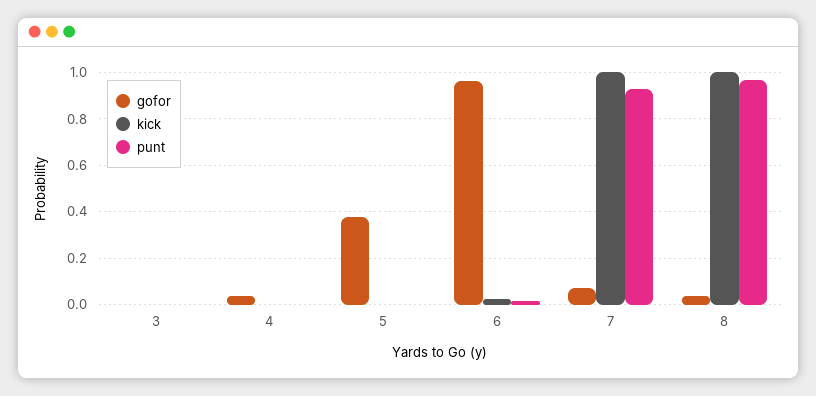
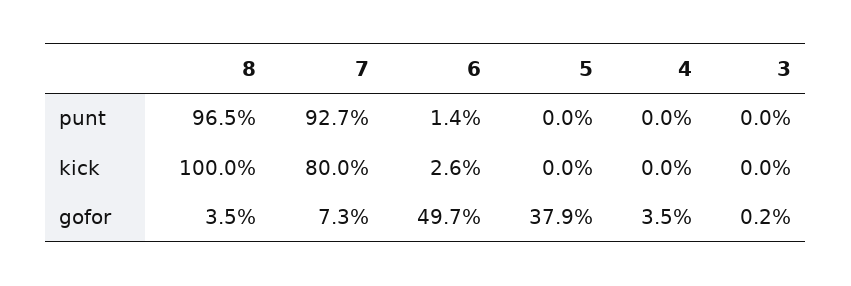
  {
    "gofor": {
      "3": 0.002,
      "4": 0.035,
      "5": 0.379,
-     "6": 0.95,
+     "6": 0.497,
      "7": 0.073,
      "8": 0.035
    },
    "kick": {
      "3": 0,
      "4": 0,
      "5": 0,
      "6": 0.026,
-     "7": 1,
+     "7": 0.8,
      "8": 1
    },
    "punt": {
      "3": 0,
      "4": 0,
      "5": 0,
      "6": 0.014,
      "7": 0.927,
      "8": 0.965
    }
  }

